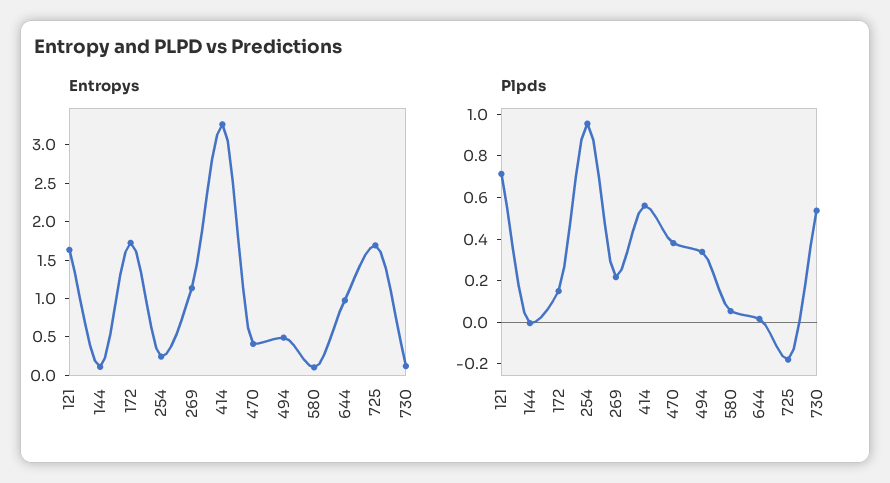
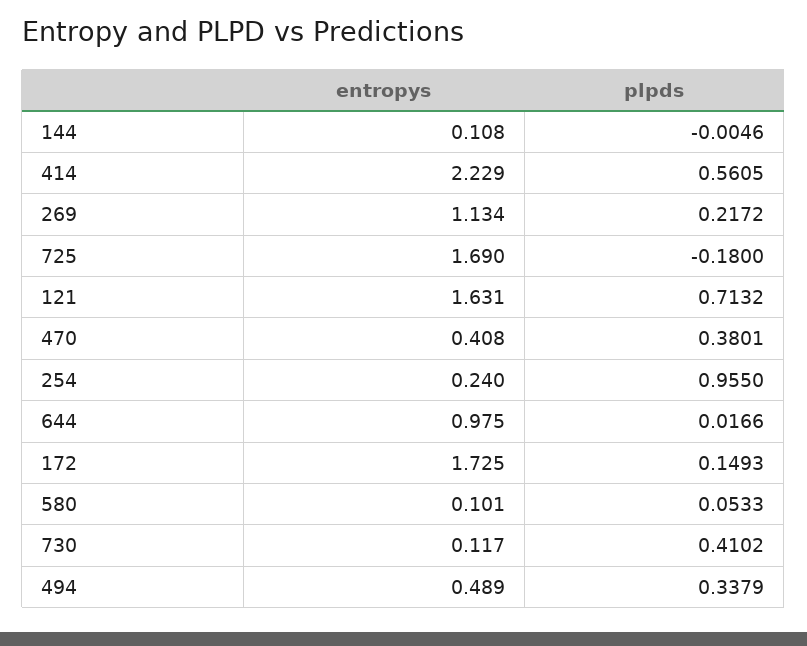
  {
    "Entropys": {
      "121": 1.631,
      "144": 0.108,
      "172": 1.725,
      "254": 0.24,
      "269": 1.134,
-     "414": 3.25,
+     "414": 2.229,
      "470": 0.408,
      "494": 0.489,
      "580": 0.101,
      "644": 0.975,
      "725": 1.69,
      "730": 0.117
    },
    "Plpds": {
      "121": 0.7132,
      "144": -0.0046,
      "172": 0.1493,
      "254": 0.955,
      "269": 0.2172,
      "414": 0.5605,
      "470": 0.3801,
      "494": 0.3379,
      "580": 0.0533,
      "644": 0.0166,
      "725": -0.18,
-     "730": 0.55
+     "730": 0.4102
    }
  }

